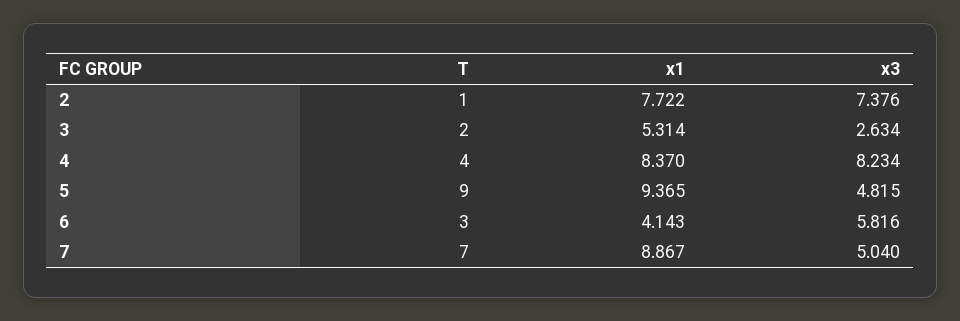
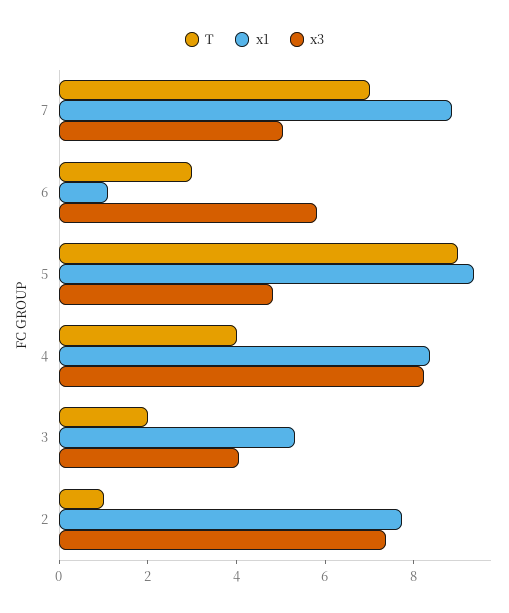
  {
    "T": {
      "2": 1,
      "3": 2,
      "4": 4,
      "5": 9,
      "6": 3,
      "7": 7
    },
    "x1": {
      "2": 7.722,
      "3": 5.314,
      "4": 8.37,
      "5": 9.365,
-     "6": 4.143,
+     "6": 1,
      "7": 8.867
    },
    "x3": {
      "2": 7.376,
-     "3": 2.634,
+     "3": 4,
      "4": 8.234,
      "5": 4.815,
      "6": 5.816,
      "7": 5.04
    }
  }

